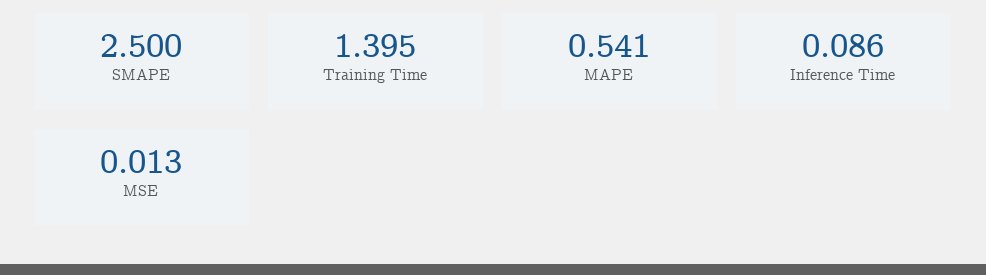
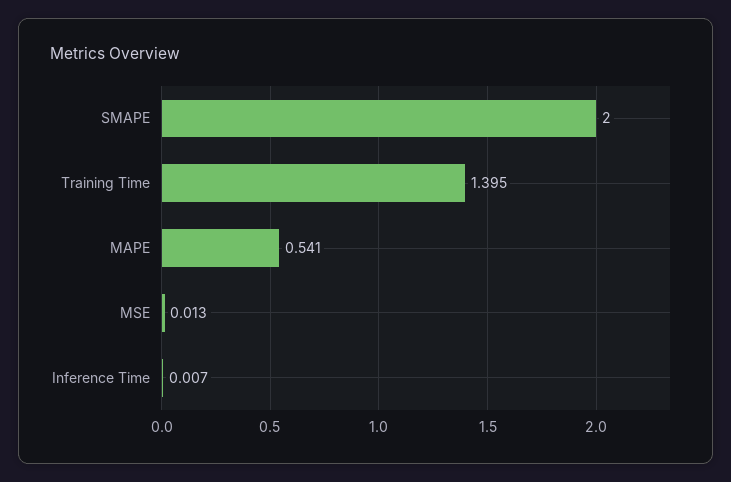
  {
-   "SMAPE": 2.5,
+   "SMAPE": 2,
    "Training Time": 1.395,
    "MAPE": 0.541,
-   "Inference Time": 0.086,
+   "Inference Time": 0.007,
    "MSE": 0.013
  }

